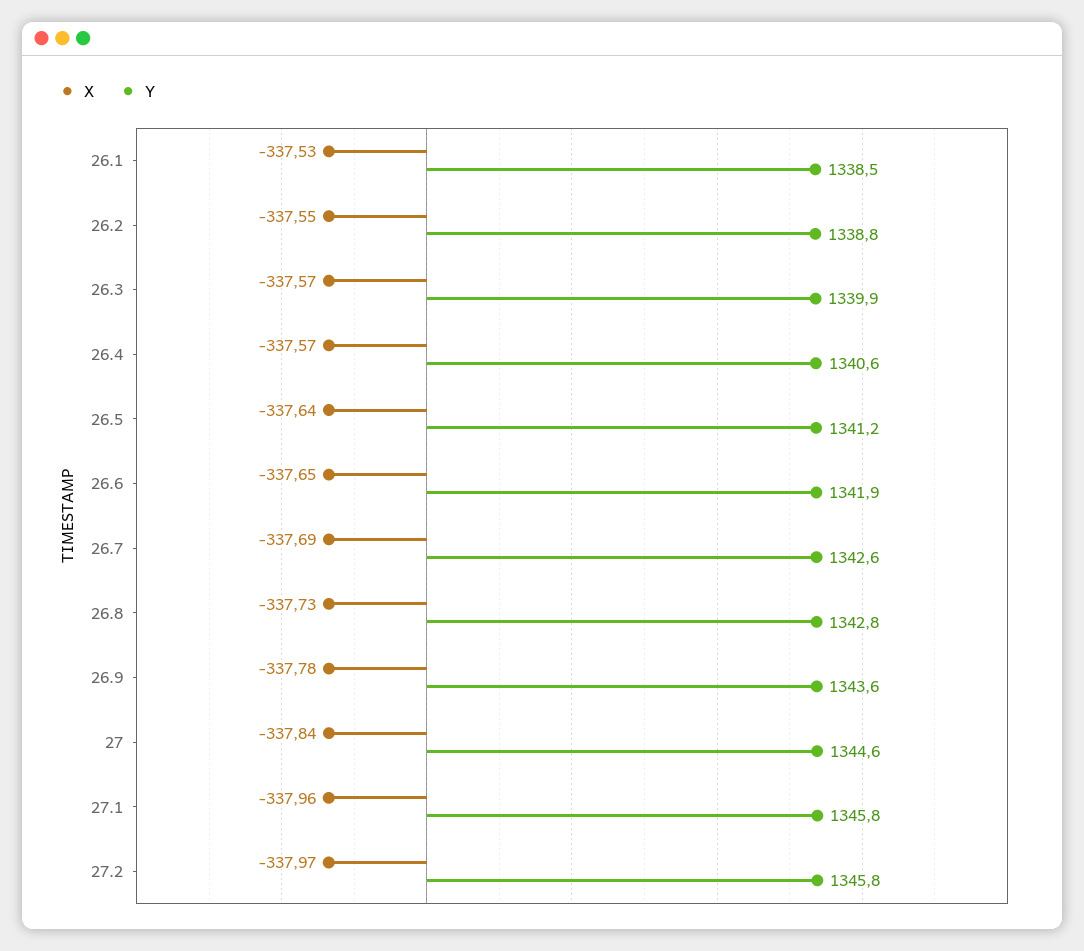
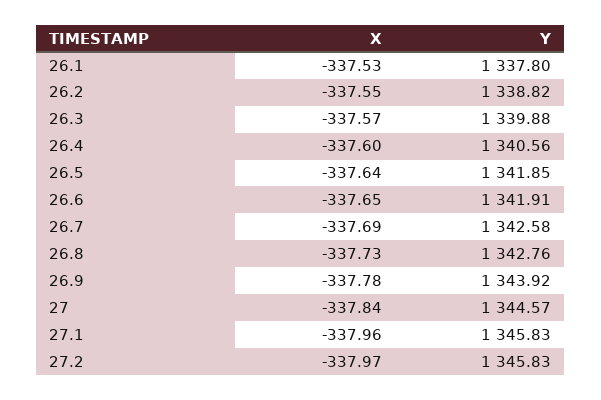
  {
    "X": {
      "26.1": -337.53,
      "26.2": -337.55,
      "26.3": -337.57,
-     "26.4": -337.57,
+     "26.4": -337.6,
      "26.5": -337.64,
      "26.6": -337.65,
      "26.7": -337.69,
      "26.8": -337.73,
      "26.9": -337.78,
      "27": -337.84,
      "27.1": -337.96,
      "27.2": -337.97
    },
    "Y": {
-     "26.1": 1338.5,
+     "26.1": 1337.8,
      "26.2": 1338.82,
      "26.3": 1339.88,
      "26.4": 1340.56,
-     "26.5": 1341.2,
+     "26.5": 1341.85,
      "26.6": 1341.91,
      "26.7": 1342.58,
      "26.8": 1342.76,
-     "26.9": 1343.6,
+     "26.9": 1343.92,
      "27": 1344.57,
      "27.1": 1345.83,
      "27.2": 1345.83
    }
  }

